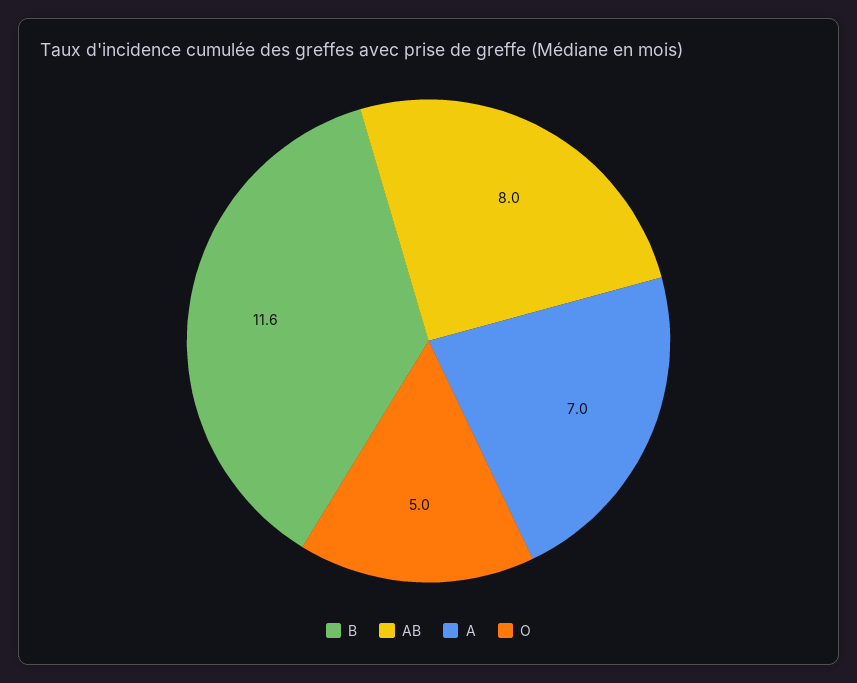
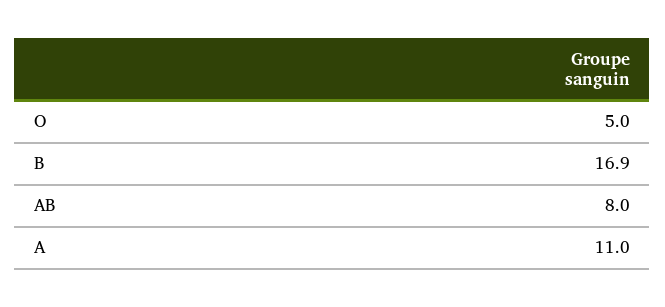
  {
-   "B": 11.6,
+   "B": 16.9,
    "AB": 8,
-   "A": 7,
+   "A": 11,
    "O": 5
  }

